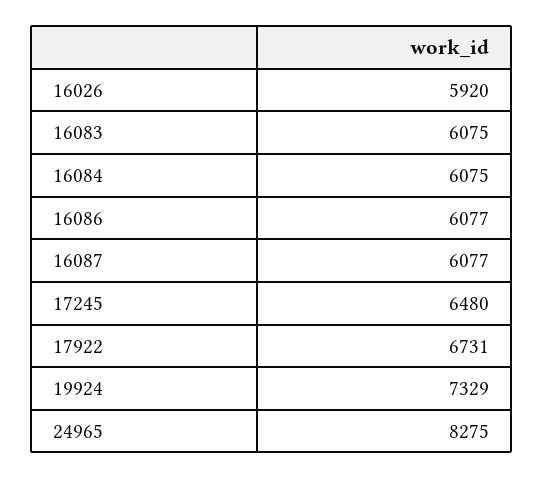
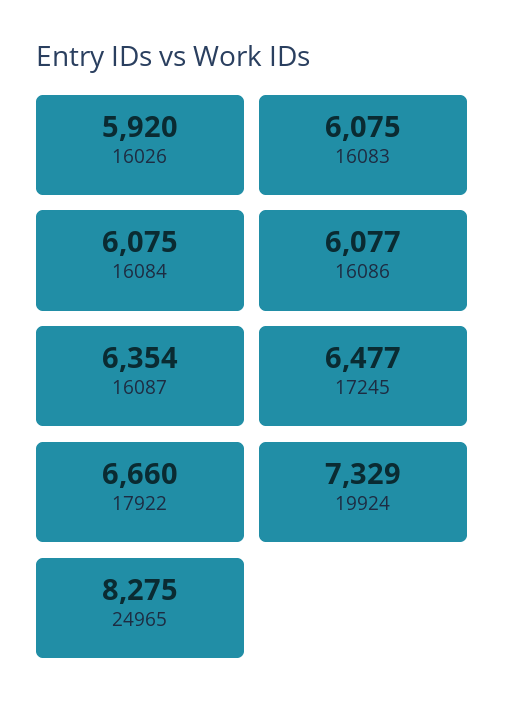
  {
    "16026": 5920,
    "16083": 6075,
    "16084": 6075,
    "16086": 6077,
-   "16087": 6077,
+   "16087": 6354,
-   "17245": 6480,
+   "17245": 6477,
-   "17922": 6731,
+   "17922": 6660,
    "19924": 7329,
    "24965": 8275
  }

